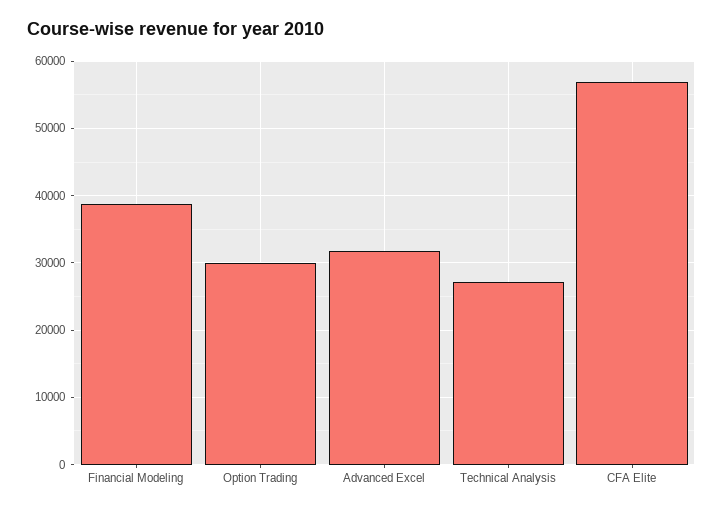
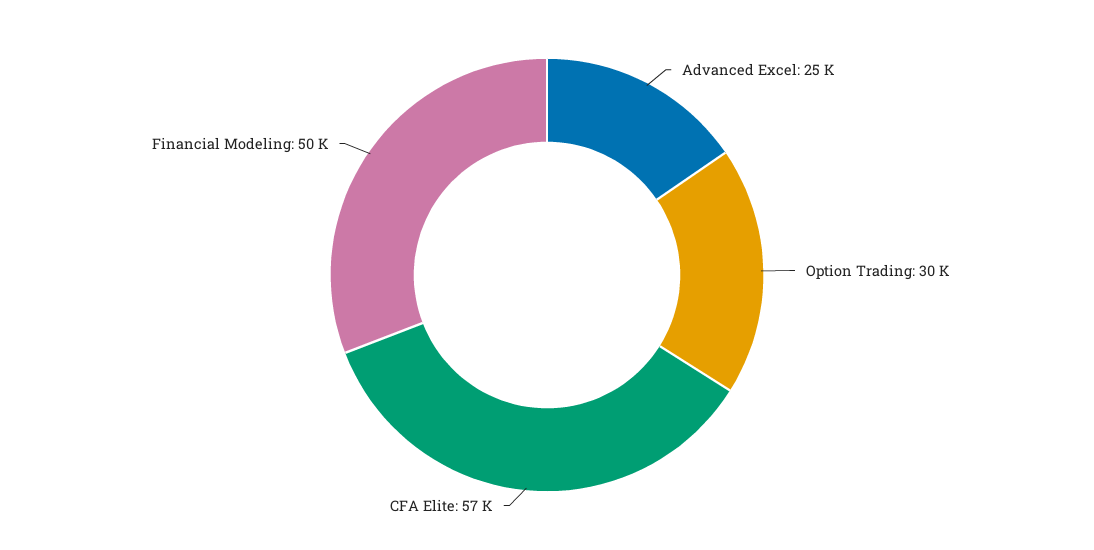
  {
-   "Financial Modeling": 39000,
+   "Financial Modeling": 50000,
    "Option Trading": 30000,
-   "Advanced Excel": 32000,
+   "Advanced Excel": 25000,
-   "Technical Analysis": 27000,
    "CFA Elite": 57000
  }

